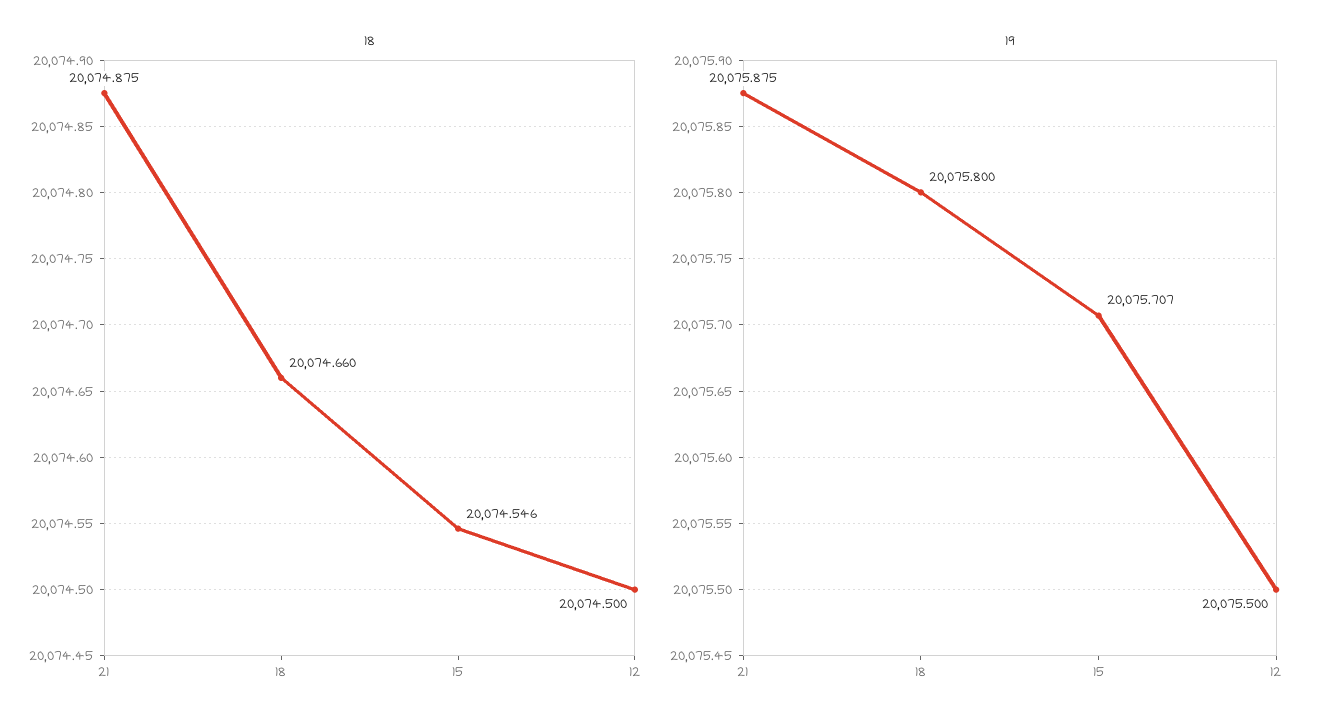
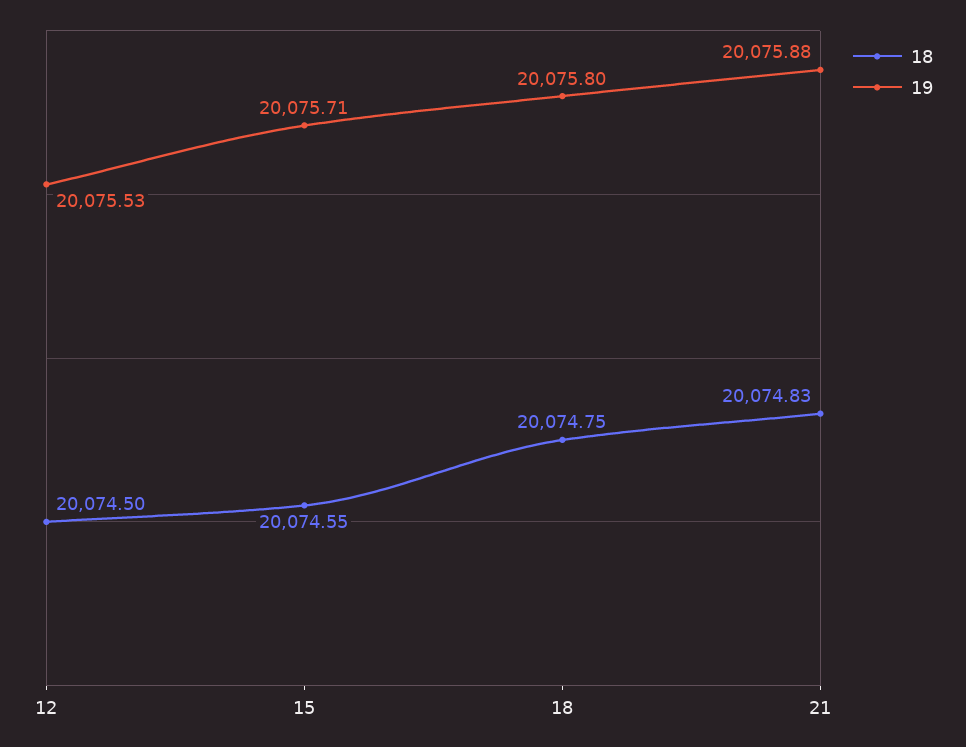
  {
    "18": {
-     "21": 20074.875,
+     "21": 20074.83,
-     "18": 20074.66,
+     "18": 20074.75,
      "15": 20074.546,
      "12": 20074.5
    },
    "19": {
      "21": 20075.875,
      "18": 20075.8,
      "15": 20075.707,
-     "12": 20075.5
+     "12": 20075.53
    }
  }

